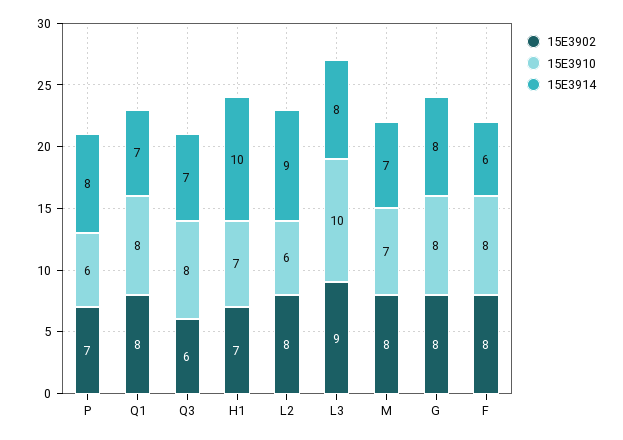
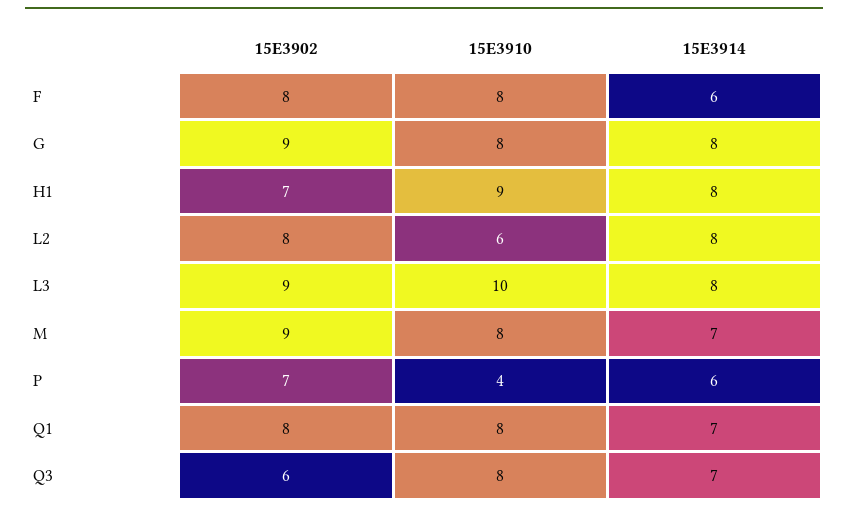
  {
    "15E3902": {
      "P": 7,
      "Q1": 8,
      "Q3": 6,
      "H1": 7,
      "L2": 8,
      "L3": 9,
-     "M": 8,
+     "M": 9,
-     "G": 8,
+     "G": 9,
      "F": 8
    },
    "15E3910": {
-     "P": 6,
+     "P": 4,
      "Q1": 8,
      "Q3": 8,
-     "H1": 7,
+     "H1": 9,
      "L2": 6,
      "L3": 10,
-     "M": 7,
+     "M": 8,
      "G": 8,
      "F": 8
    },
    "15E3914": {
-     "P": 8,
+     "P": 6,
      "Q1": 7,
      "Q3": 7,
-     "H1": 10,
+     "H1": 8,
-     "L2": 9,
+     "L2": 8,
      "L3": 8,
      "M": 7,
      "G": 8,
      "F": 6
    }
  }

